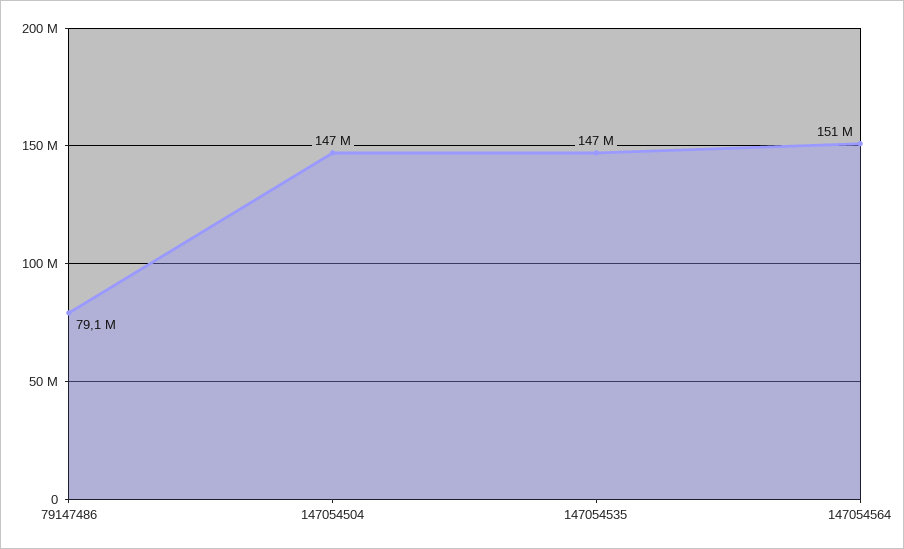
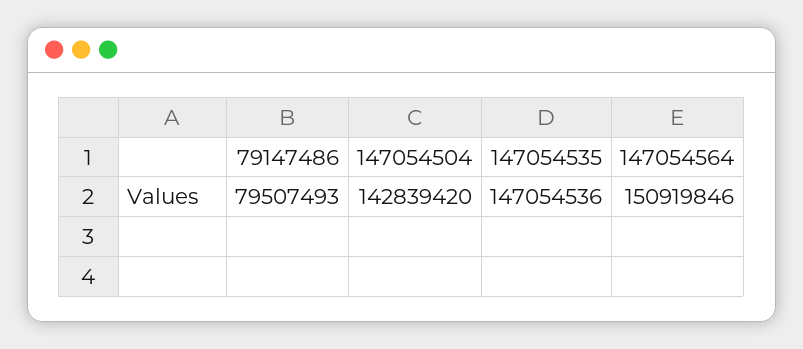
  {
-   "79147486": 79100000,
+   "79147486": 79507493,
-   "147054504": 147000000,
+   "147054504": 142839420,
    "147054535": 147054536,
    "147054564": 150919846
  }

